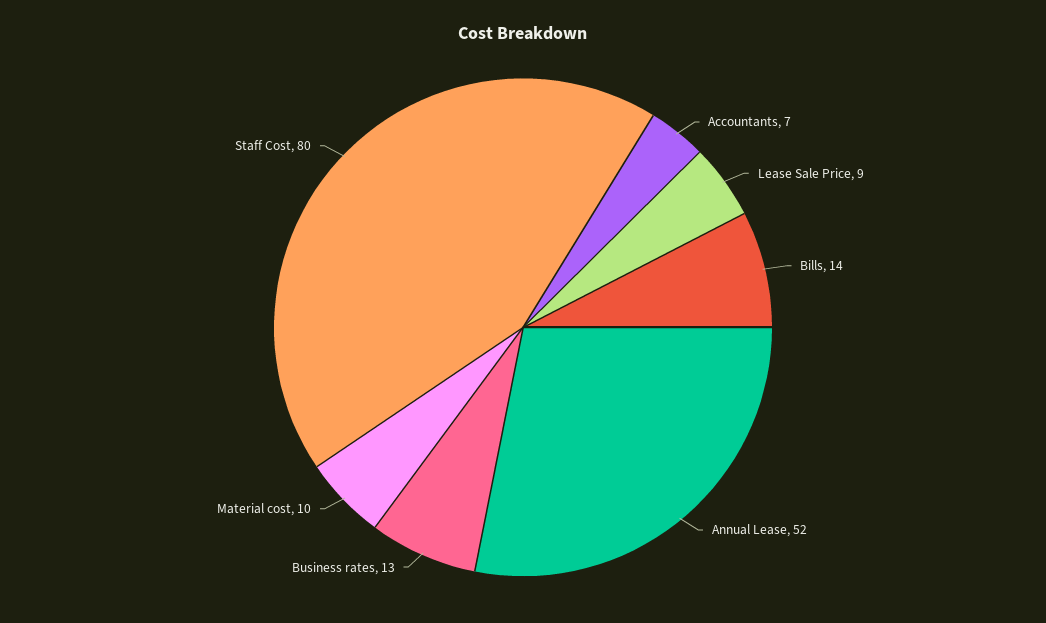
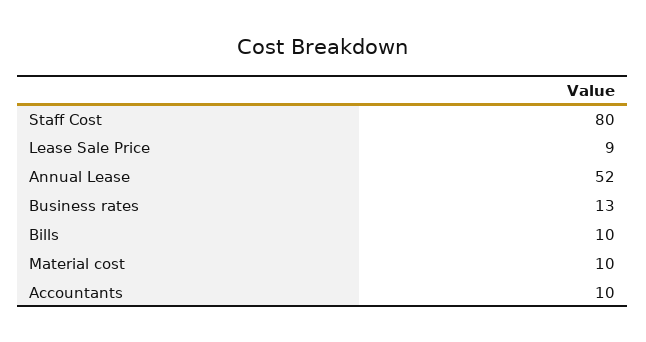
  {
-   "Accountants": 7,
+   "Accountants": 10,
    "Lease Sale Price": 9,
-   "Bills": 14,
+   "Bills": 10,
    "Annual Lease": 52,
    "Business rates": 13,
    "Material cost": 10,
    "Staff Cost": 80
  }

